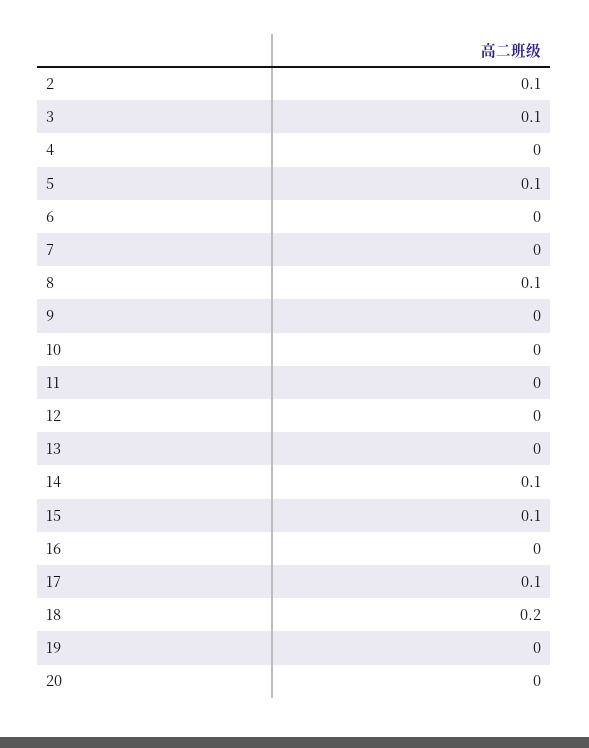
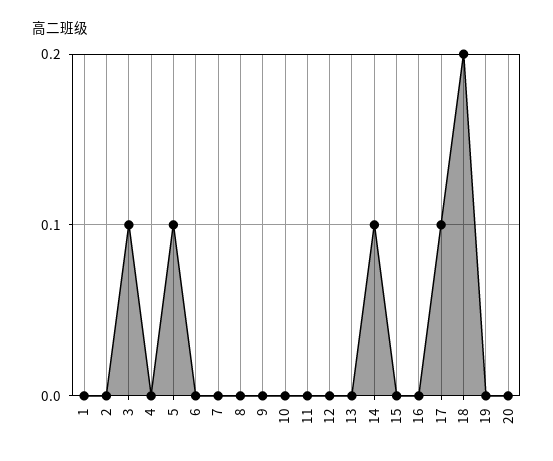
  {
-   "2": 0.1,
+   "2": 0,
    "3": 0.1,
    "4": 0,
    "5": 0.1,
    "6": 0,
    "7": 0,
-   "8": 0.1,
+   "8": 0,
    "9": 0,
    "10": 0,
    "11": 0,
    "12": 0,
    "13": 0,
    "14": 0.1,
-   "15": 0.1,
+   "15": 0,
    "16": 0,
    "17": 0.1,
    "18": 0.2,
    "19": 0,
-   "20": 0
+   "20": 0,
+   "1": 0
  }

